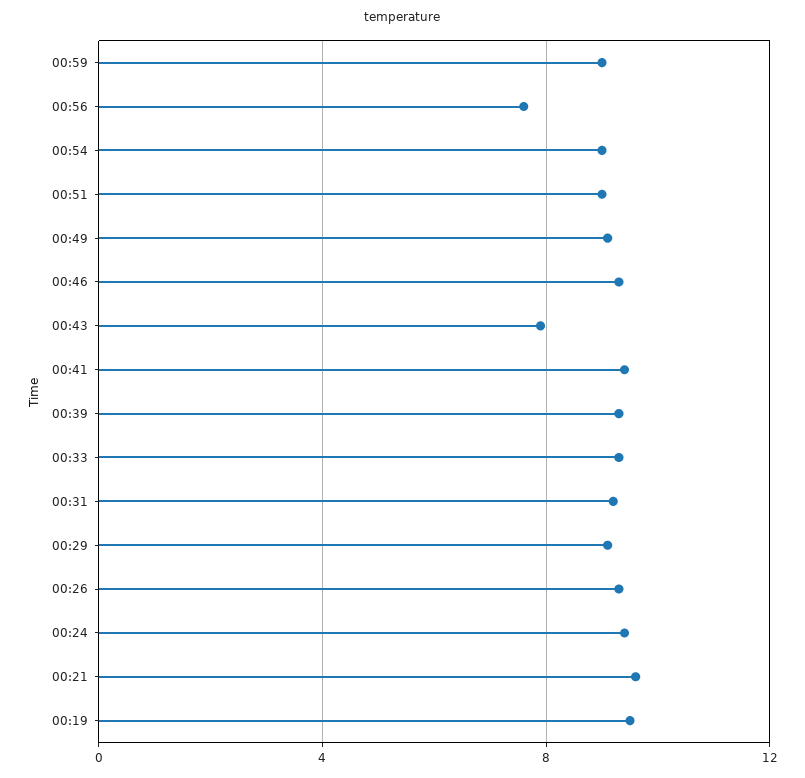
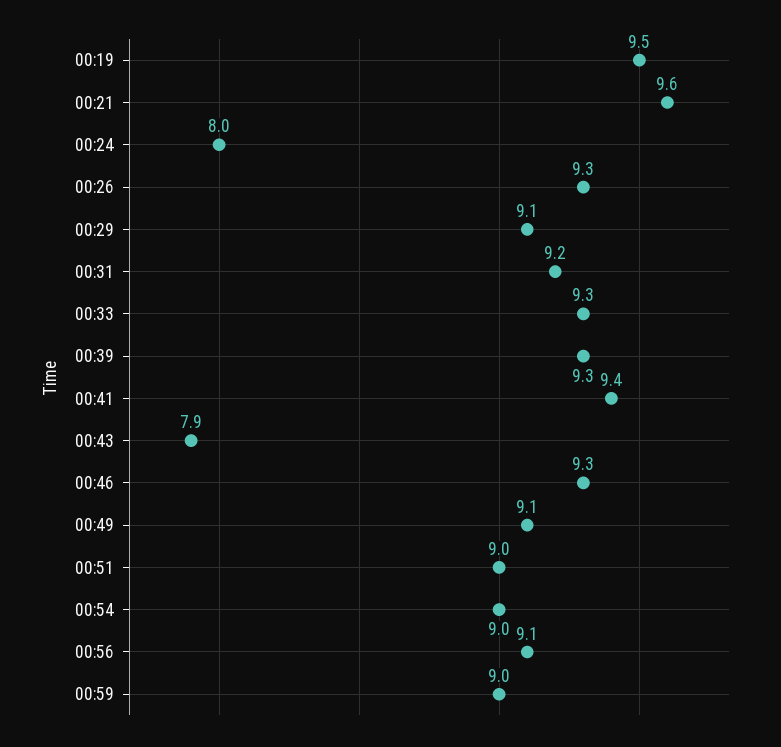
  {
    "00:59": 9,
-   "00:56": 7.5,
+   "00:56": 9.1,
    "00:54": 9,
    "00:51": 9,
    "00:49": 9.1,
    "00:46": 9.3,
    "00:43": 7.9,
    "00:41": 9.4,
    "00:39": 9.3,
    "00:33": 9.3,
    "00:31": 9.2,
    "00:29": 9.1,
    "00:26": 9.3,
-   "00:24": 9.5,
+   "00:24": 8,
    "00:21": 9.6,
    "00:19": 9.5
  }

